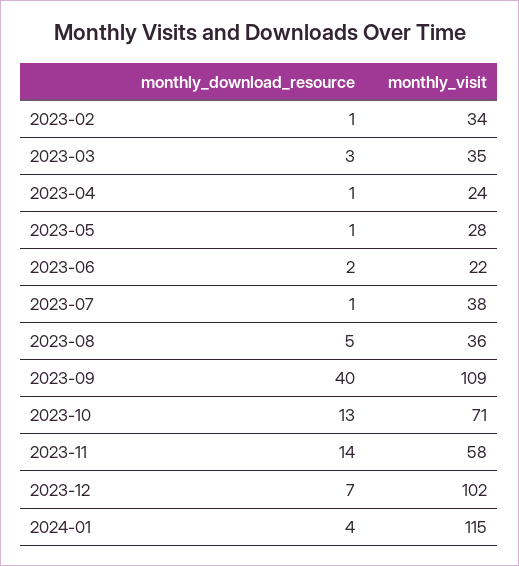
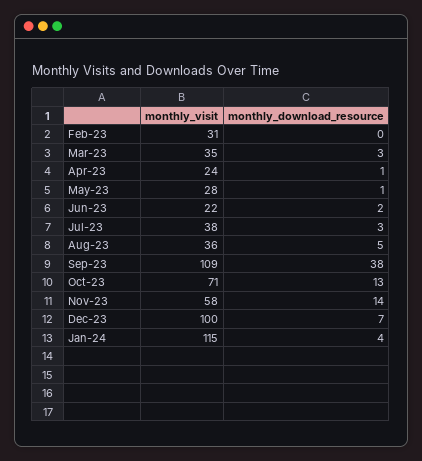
  {
    "monthly_download_resource": {
-     "2023-02": 1,
+     "2023-02": 0,
      "2023-03": 3,
      "2023-04": 1,
      "2023-05": 1,
      "2023-06": 2,
-     "2023-07": 1,
+     "2023-07": 3,
      "2023-08": 5,
-     "2023-09": 40,
+     "2023-09": 38,
      "2023-10": 13,
      "2023-11": 14,
      "2023-12": 7,
      "2024-01": 4
    },
    "monthly_visit": {
-     "2023-02": 34,
+     "2023-02": 31,
      "2023-03": 35,
      "2023-04": 24,
      "2023-05": 28,
      "2023-06": 22,
      "2023-07": 38,
      "2023-08": 36,
      "2023-09": 109,
      "2023-10": 71,
      "2023-11": 58,
-     "2023-12": 102,
+     "2023-12": 100,
      "2024-01": 115
    }
  }

